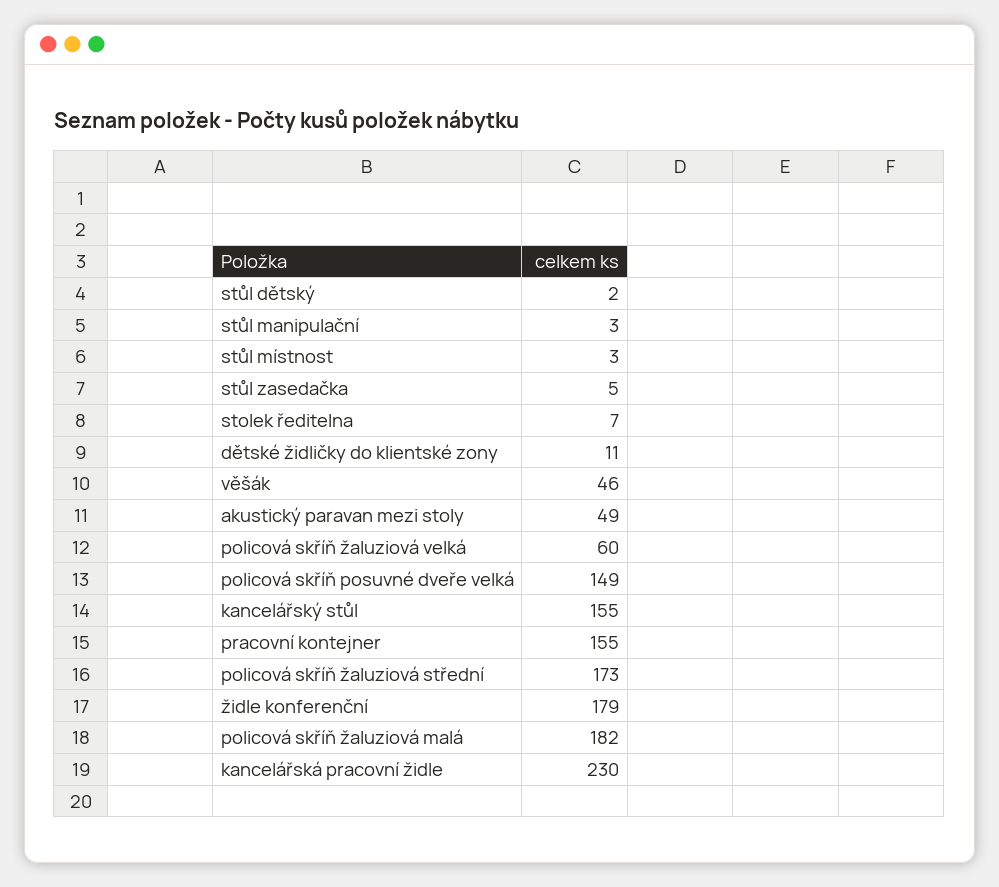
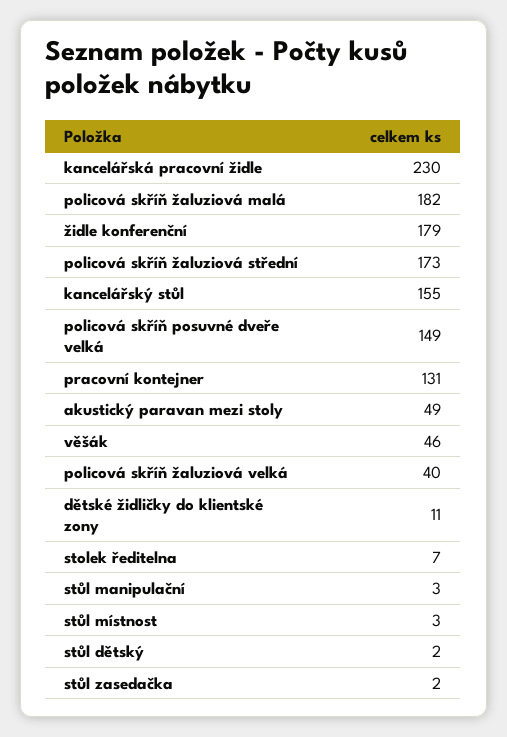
  {
    "stůl dětský": 2,
    "stůl manipulační": 3,
    "stůl místnost": 3,
-   "stůl zasedačka": 5,
+   "stůl zasedačka": 2,
    "stolek ředitelna": 7,
    "dětské židličky do klientské zony": 11,
    "věšák": 46,
    "akustický paravan mezi stoly": 49,
-   "policová skříň žaluziová velká": 60,
+   "policová skříň žaluziová velká": 40,
    "policová skříň posuvné dveře velká": 149,
    "kancelářský stůl": 155,
-   "pracovní kontejner": 155,
+   "pracovní kontejner": 131,
    "policová skříň žaluziová střední": 173,
    "židle konferenční": 179,
    "policová skříň žaluziová malá": 182,
    "kancelářská pracovní židle": 230
  }

